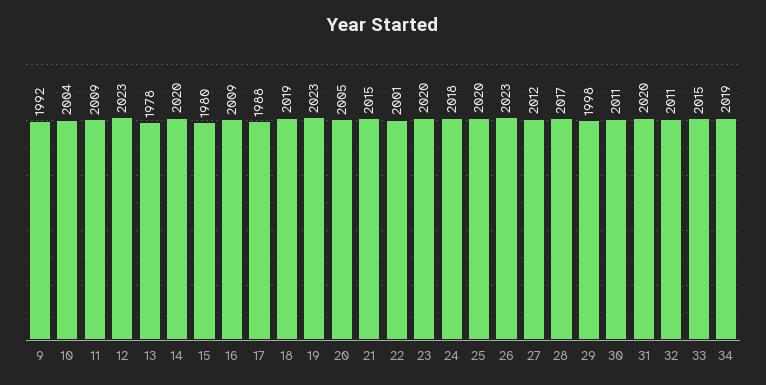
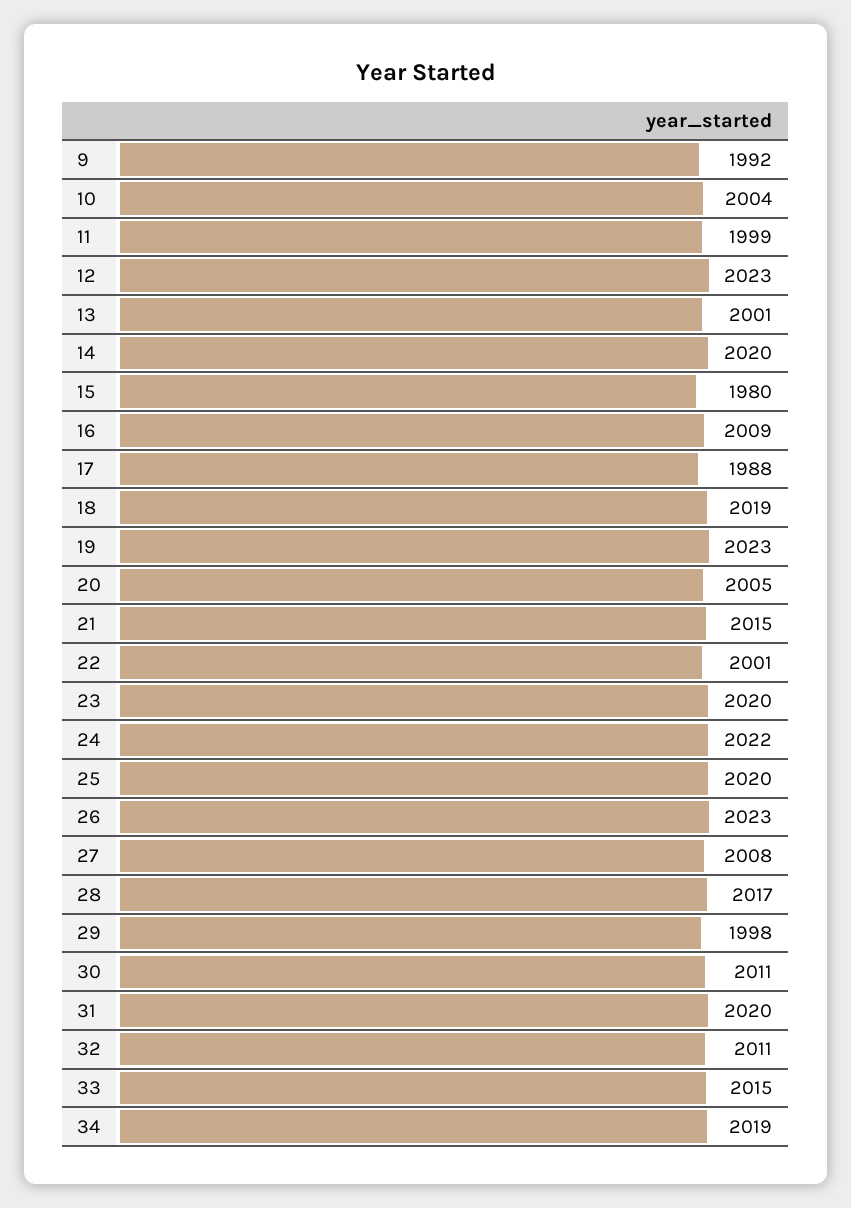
  {
    "9": 1992,
    "10": 2004,
-   "11": 2009,
+   "11": 1999,
    "12": 2023,
-   "13": 1978,
+   "13": 2001,
    "14": 2020,
    "15": 1980,
    "16": 2009,
    "17": 1988,
    "18": 2019,
    "19": 2023,
    "20": 2005,
    "21": 2015,
    "22": 2001,
    "23": 2020,
-   "24": 2018,
+   "24": 2022,
    "25": 2020,
    "26": 2023,
-   "27": 2012,
+   "27": 2008,
    "28": 2017,
    "29": 1998,
    "30": 2011,
    "31": 2020,
    "32": 2011,
    "33": 2015,
    "34": 2019
  }

